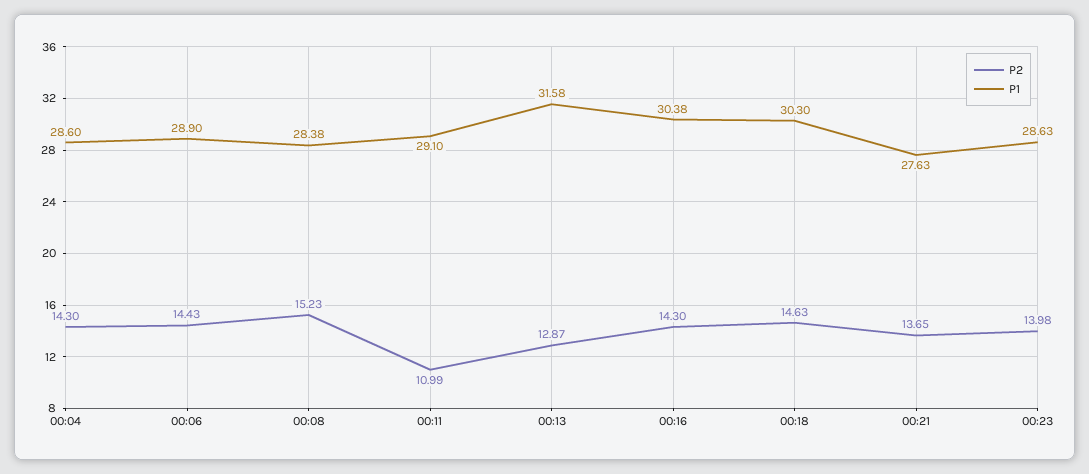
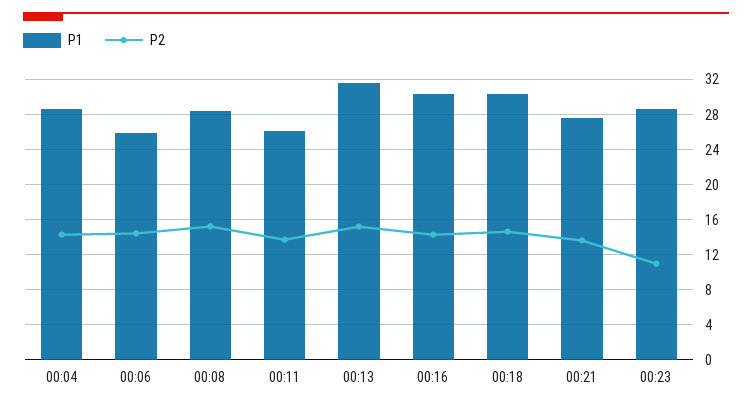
  {
    "P2": {
      "00:04": 14.3,
      "00:06": 14.43,
      "00:08": 15.23,
-     "00:11": 10.99,
+     "00:11": 14,
-     "00:13": 12.87,
+     "00:13": 15,
      "00:16": 14.3,
      "00:18": 14.63,
      "00:21": 13.65,
-     "00:23": 13.98
+     "00:23": 11
    },
    "P1": {
      "00:04": 28.6,
-     "00:06": 28.9,
+     "00:06": 26,
      "00:08": 28.38,
-     "00:11": 29.1,
+     "00:11": 26,
      "00:13": 31.58,
      "00:16": 30.38,
      "00:18": 30.3,
      "00:21": 27.63,
      "00:23": 28.63
    }
  }

